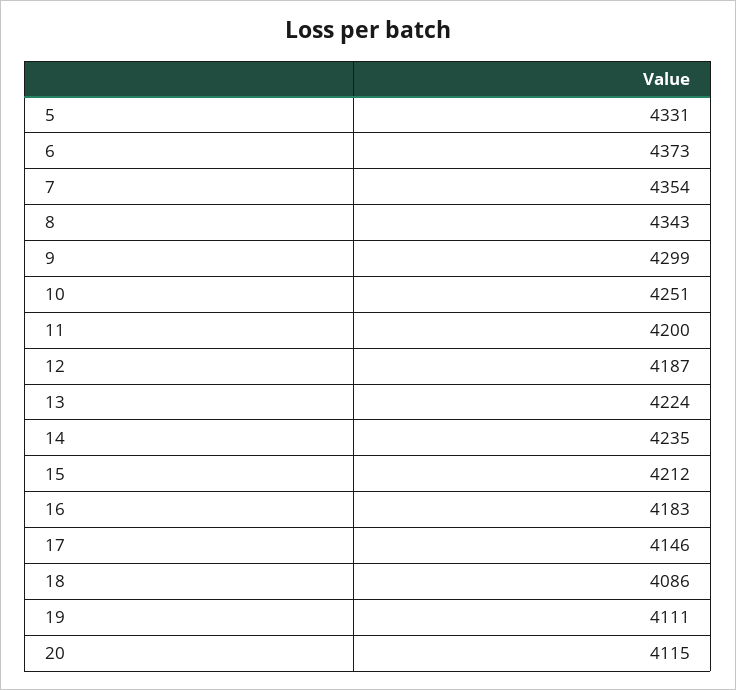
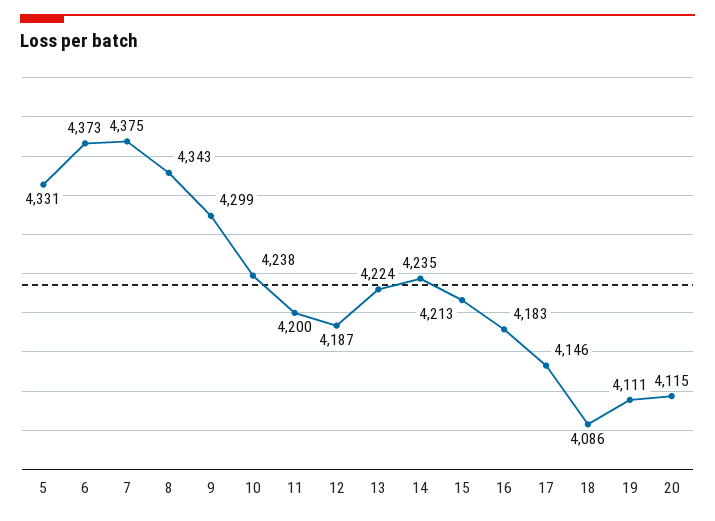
  {
    "5": 4331,
    "6": 4373,
-   "7": 4354,
+   "7": 4375,
    "8": 4343,
    "9": 4299,
-   "10": 4251,
+   "10": 4238,
    "11": 4200,
    "12": 4187,
    "13": 4224,
    "14": 4235,
-   "15": 4212,
+   "15": 4213,
    "16": 4183,
    "17": 4146,
    "18": 4086,
    "19": 4111,
    "20": 4115
  }

